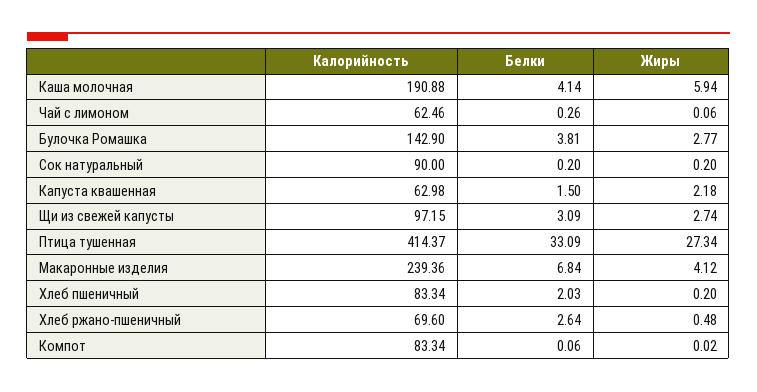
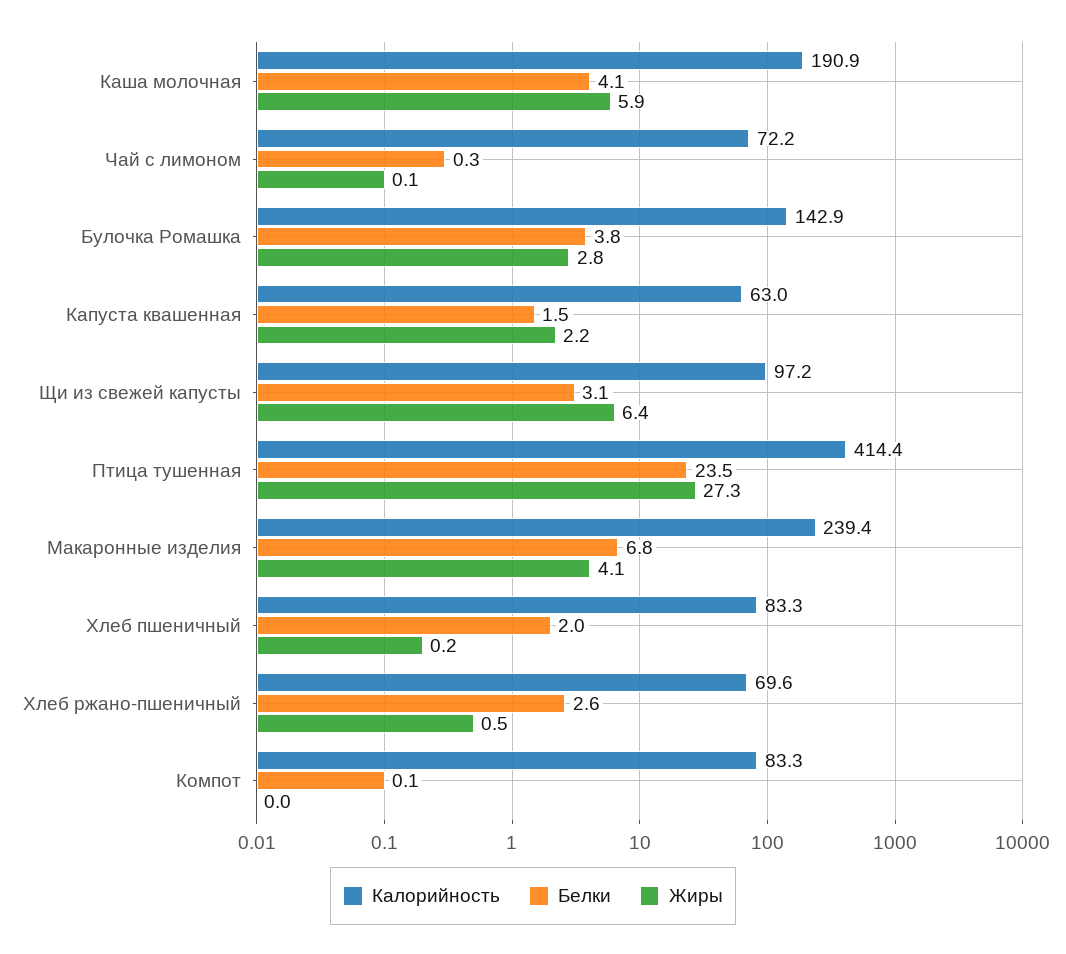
  {
    "Калорийность": {
      "Каша молочная": 190.88,
-     "Чай с лимоном": 62.46,
+     "Чай с лимоном": 72.2,
      "Булочка Ромашка": 142.9,
-     "Сок натуральный": 90,
      "Капуста квашенная": 62.98,
      "Щи из свежей капусты": 97.15,
      "Птица тушенная": 414.37,
      "Макаронные изделия": 239.36,
      "Хлеб пшеничный": 83.34,
      "Хлеб ржано-пшеничный": 69.6,
      "Компот": 83.34
    },
    "Белки": {
      "Каша молочная": 4.14,
      "Чай с лимоном": 0.26,
      "Булочка Ромашка": 3.81,
-     "Сок натуральный": 0.2,
      "Капуста квашенная": 1.5,
      "Щи из свежей капусты": 3.09,
-     "Птица тушенная": 33.09,
+     "Птица тушенная": 23.5,
      "Макаронные изделия": 6.84,
      "Хлеб пшеничный": 2.03,
      "Хлеб ржано-пшеничный": 2.64,
      "Компот": 0.06
    },
    "Жиры": {
      "Каша молочная": 5.94,
      "Чай с лимоном": 0.06,
      "Булочка Ромашка": 2.77,
-     "Сок натуральный": 0.2,
      "Капуста квашенная": 2.18,
-     "Щи из свежей капусты": 2.74,
+     "Щи из свежей капусты": 6.4,
      "Птица тушенная": 27.34,
      "Макаронные изделия": 4.12,
      "Хлеб пшеничный": 0.2,
      "Хлеб ржано-пшеничный": 0.48,
      "Компот": 0.02
    }
  }

